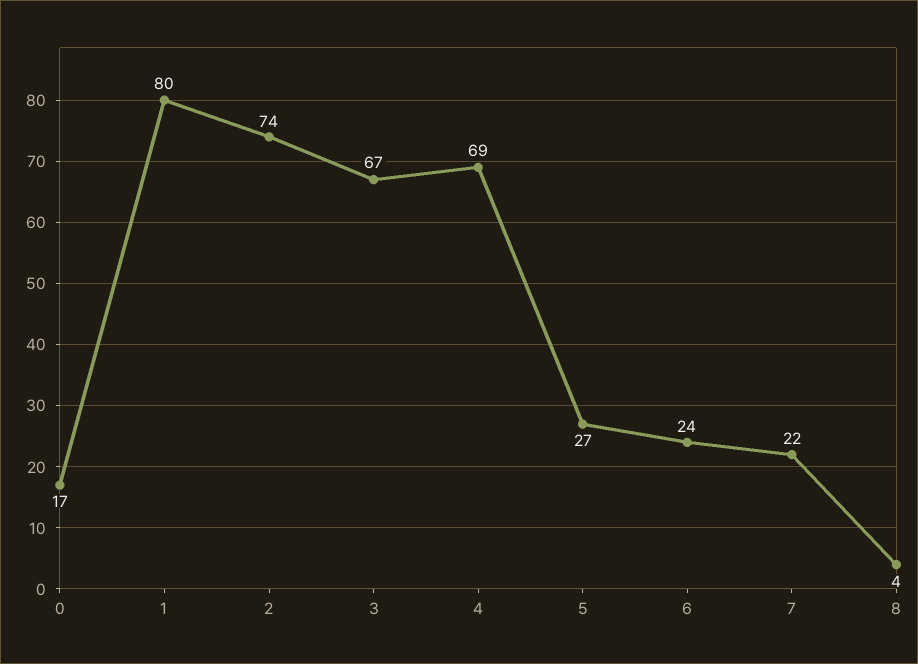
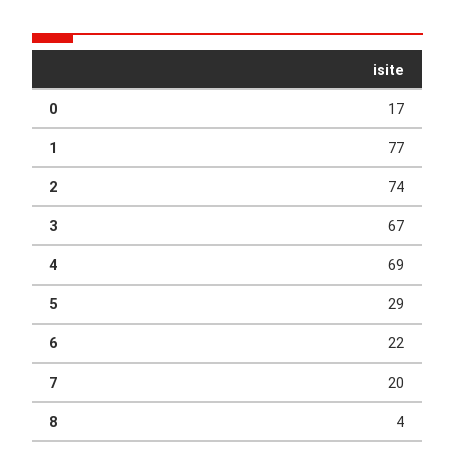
  {
    "0": 17,
-   "1": 80,
+   "1": 77,
    "2": 74,
    "3": 67,
    "4": 69,
-   "5": 27,
+   "5": 29,
-   "6": 24,
+   "6": 22,
-   "7": 22,
+   "7": 20,
    "8": 4
  }

